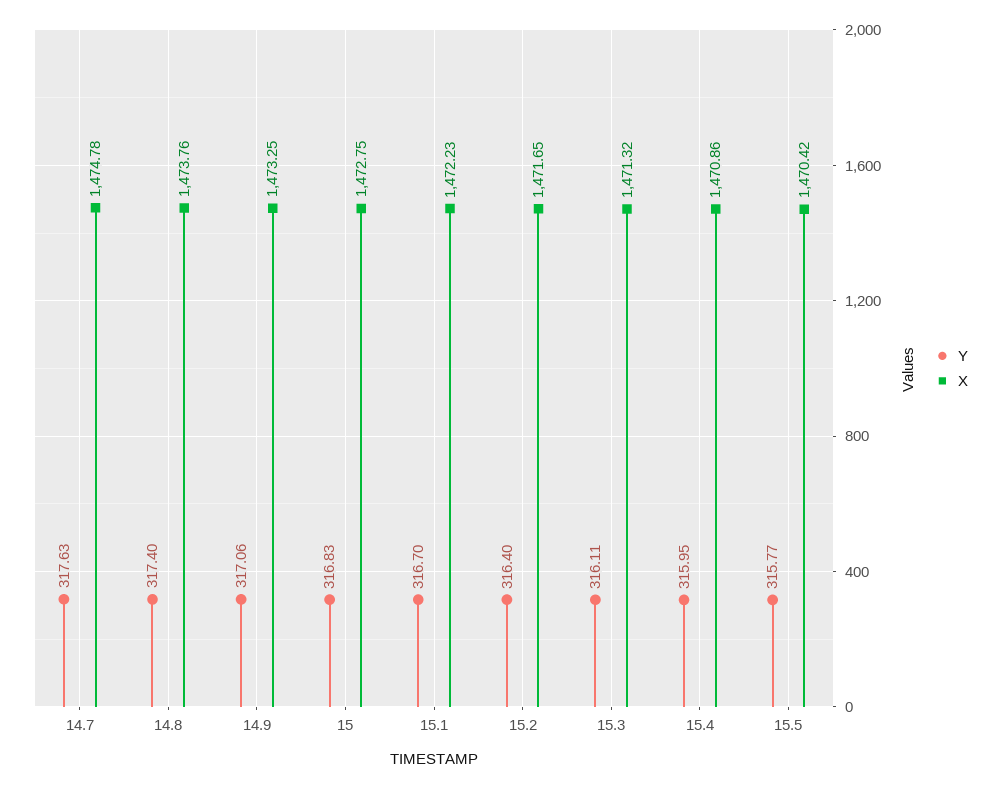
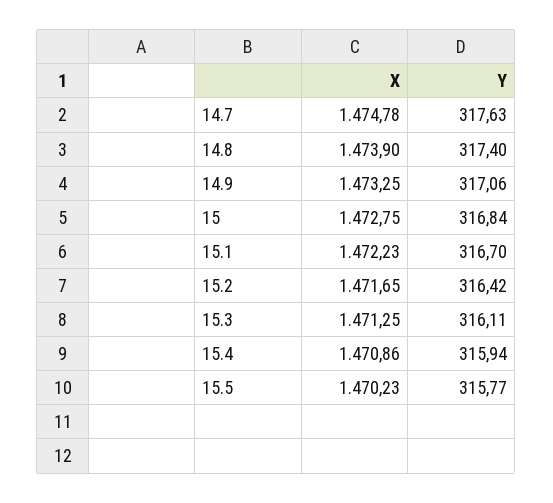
  {
    "Y": {
      "14.7": 317.63,
      "14.8": 317.4,
      "14.9": 317.06,
-     "15": 316.83,
+     "15": 316.84,
      "15.1": 316.7,
-     "15.2": 316.4,
+     "15.2": 316.42,
      "15.3": 316.11,
-     "15.4": 315.95,
+     "15.4": 315.94,
      "15.5": 315.77
    },
    "X": {
      "14.7": 1474.78,
-     "14.8": 1473.76,
+     "14.8": 1473.9,
      "14.9": 1473.25,
      "15": 1472.75,
      "15.1": 1472.23,
      "15.2": 1471.65,
-     "15.3": 1471.32,
+     "15.3": 1471.25,
      "15.4": 1470.86,
-     "15.5": 1470.42
+     "15.5": 1470.23
    }
  }

